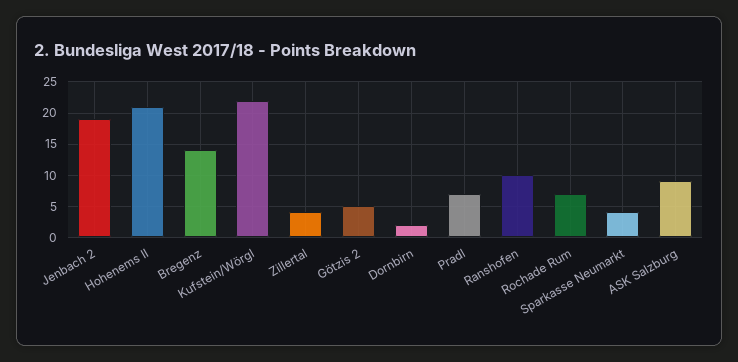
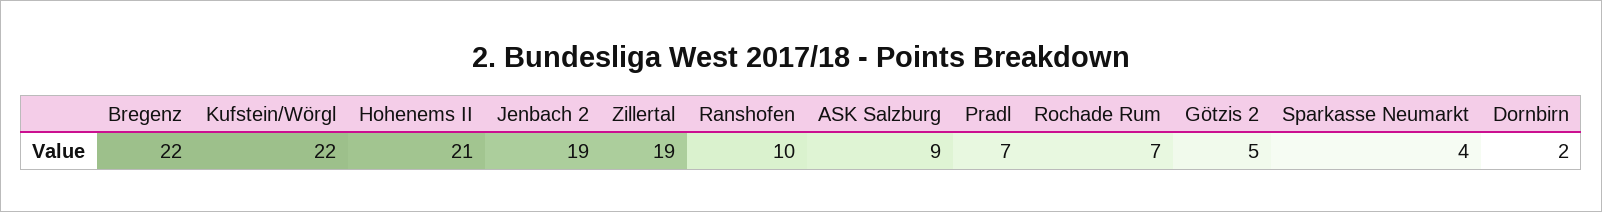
  {
    "Jenbach 2": 19,
    "Hohenems II": 21,
-   "Bregenz": 14,
+   "Bregenz": 22,
    "Kufstein/Wörgl": 22,
-   "Zillertal": 4,
+   "Zillertal": 19,
    "Götzis 2": 5,
    "Dornbirn": 2,
    "Pradl": 7,
    "Ranshofen": 10,
    "Rochade Rum": 7,
    "Sparkasse Neumarkt": 4,
    "ASK Salzburg": 9
  }

